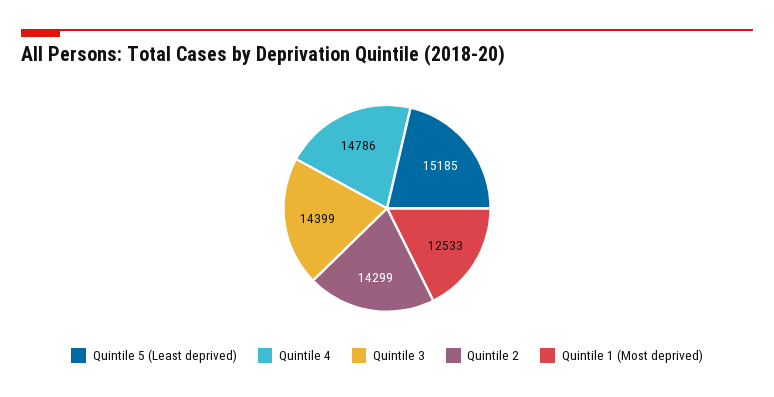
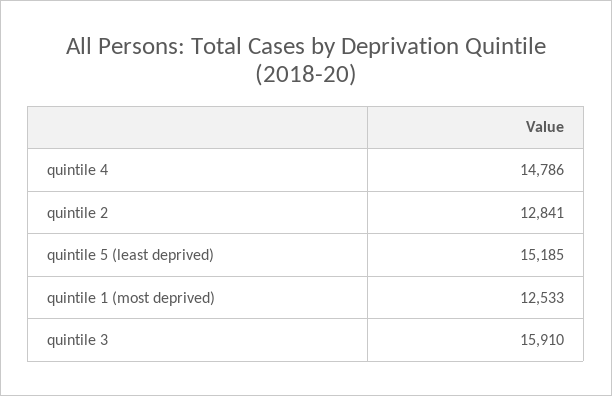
  {
    "Quintile 5 (Least deprived)": 15185,
    "Quintile 4": 14786,
-   "Quintile 3": 14399,
+   "Quintile 3": 15910,
-   "Quintile 2": 14299,
+   "Quintile 2": 12841,
    "Quintile 1 (Most deprived)": 12533
  }

